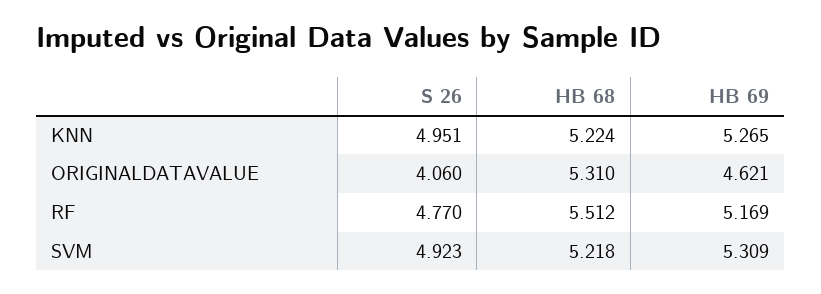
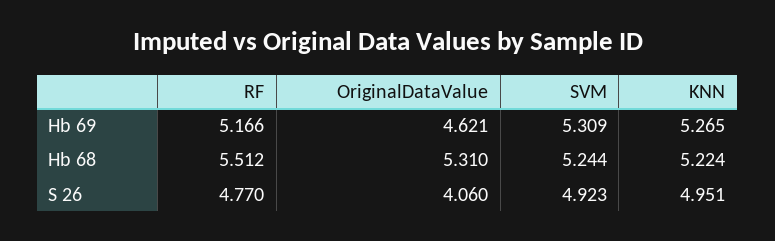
  {
    "S 26": {
      "KNN": 4.951,
      "ORIGINALDATAVALUE": 4.06,
      "RF": 4.77,
      "SVM": 4.923
    },
    "HB 68": {
      "KNN": 5.224,
      "ORIGINALDATAVALUE": 5.31,
      "RF": 5.512,
-     "SVM": 5.218
+     "SVM": 5.244
    },
    "HB 69": {
      "KNN": 5.265,
      "ORIGINALDATAVALUE": 4.621,
-     "RF": 5.169,
+     "RF": 5.166,
      "SVM": 5.309
    }
  }

